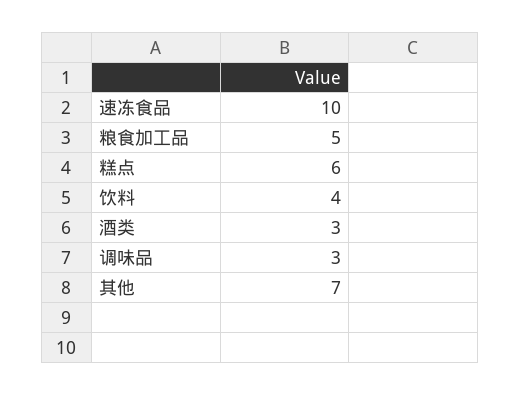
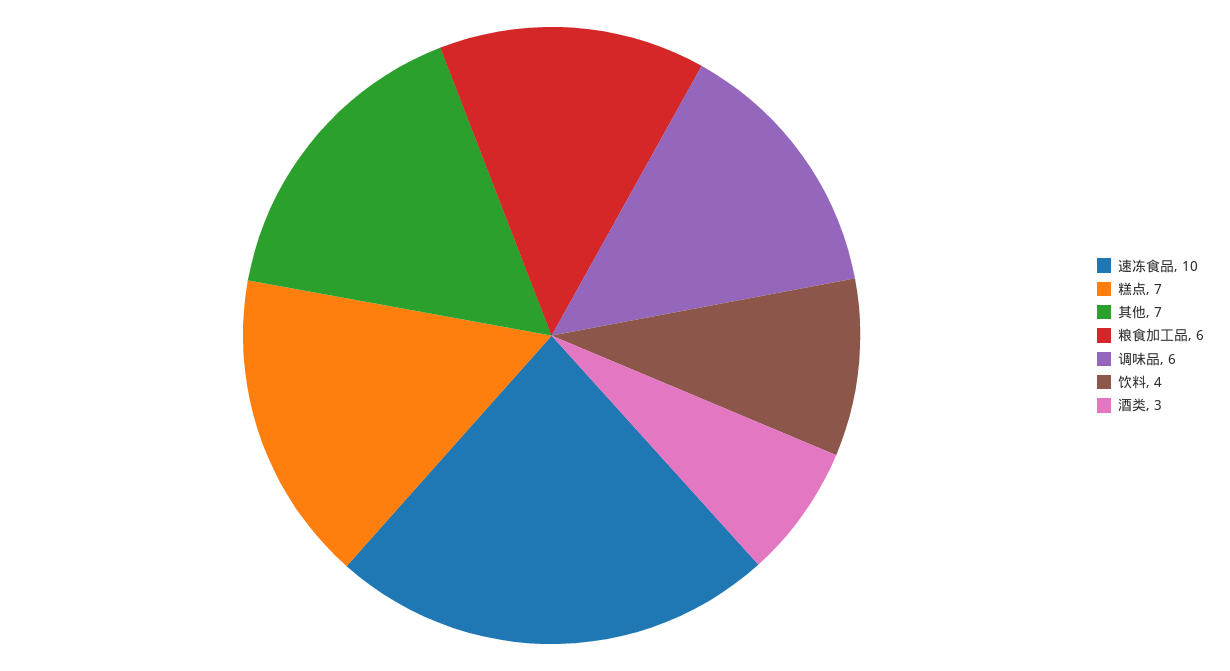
  {
    "速冻食品": 10,
-   "粮食加工品": 5,
+   "粮食加工品": 6,
-   "糕点": 6,
+   "糕点": 7,
    "饮料": 4,
    "酒类": 3,
-   "调味品": 3,
+   "调味品": 6,
    "其他": 7
  }

